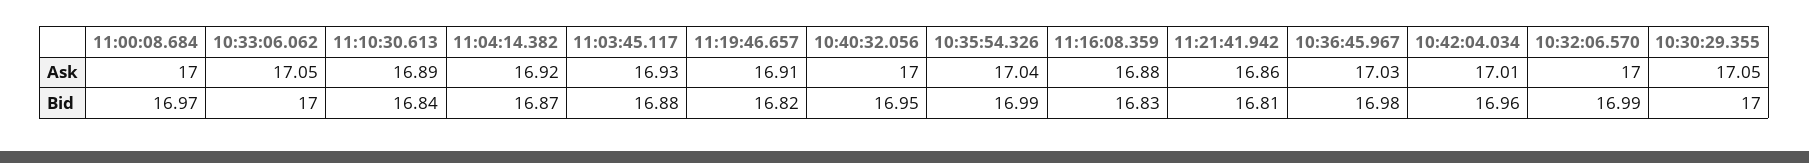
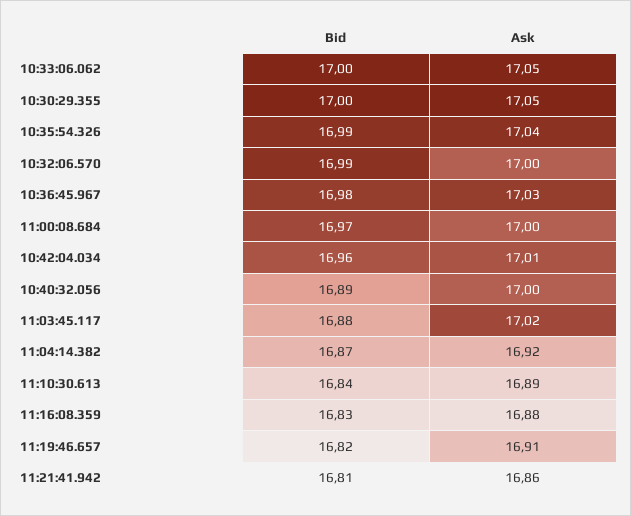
  {
    "11:00:08.684": {
      "Ask": 17,
      "Bid": 16.97
    },
    "10:33:06.062": {
      "Ask": 17.05,
      "Bid": 17
    },
    "11:10:30.613": {
      "Ask": 16.89,
      "Bid": 16.84
    },
    "11:04:14.382": {
      "Ask": 16.92,
      "Bid": 16.87
    },
    "11:03:45.117": {
-     "Ask": 16.93,
+     "Ask": 17.02,
      "Bid": 16.88
    },
    "11:19:46.657": {
      "Ask": 16.91,
      "Bid": 16.82
    },
    "10:40:32.056": {
      "Ask": 17,
-     "Bid": 16.95
+     "Bid": 16.89
    },
    "10:35:54.326": {
      "Ask": 17.04,
      "Bid": 16.99
    },
    "11:16:08.359": {
      "Ask": 16.88,
      "Bid": 16.83
    },
    "11:21:41.942": {
      "Ask": 16.86,
      "Bid": 16.81
    },
    "10:36:45.967": {
      "Ask": 17.03,
      "Bid": 16.98
    },
    "10:42:04.034": {
      "Ask": 17.01,
      "Bid": 16.96
    },
    "10:32:06.570": {
      "Ask": 17,
      "Bid": 16.99
    },
    "10:30:29.355": {
      "Ask": 17.05,
      "Bid": 17
    }
  }

